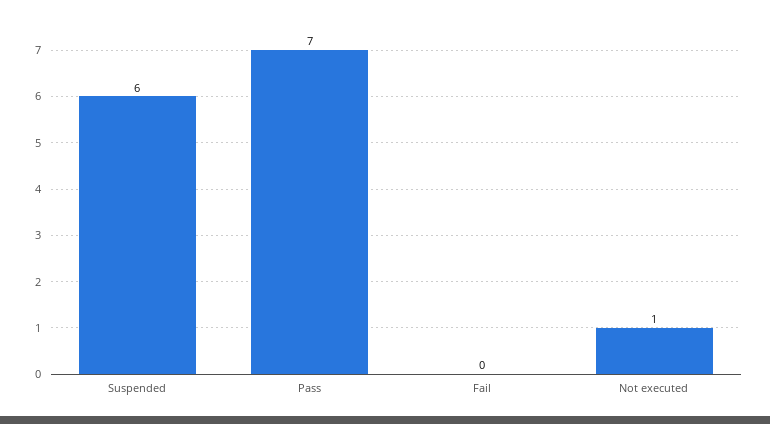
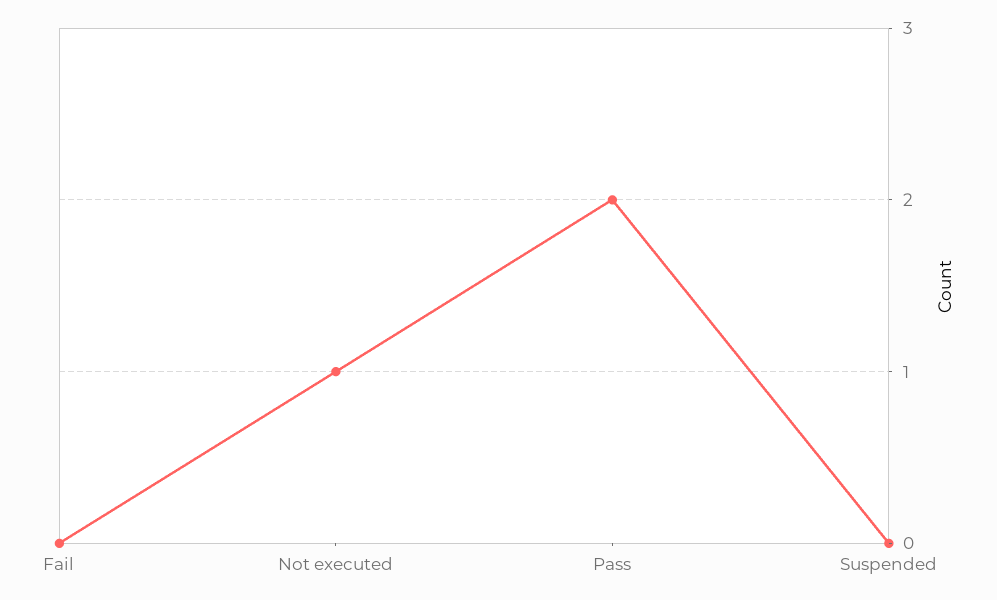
  {
-   "Suspended": 6,
+   "Suspended": 0,
-   "Pass": 7,
+   "Pass": 2,
    "Fail": 0,
    "Not executed": 1
  }

